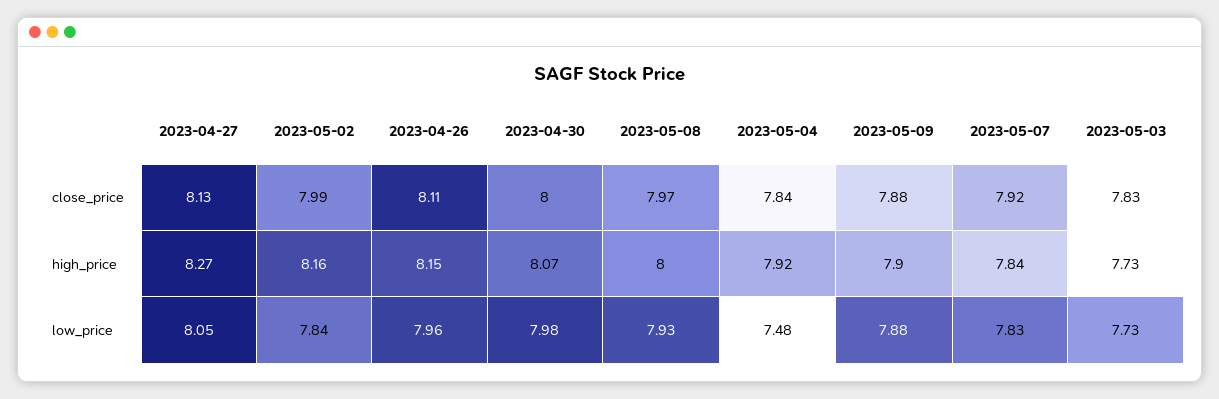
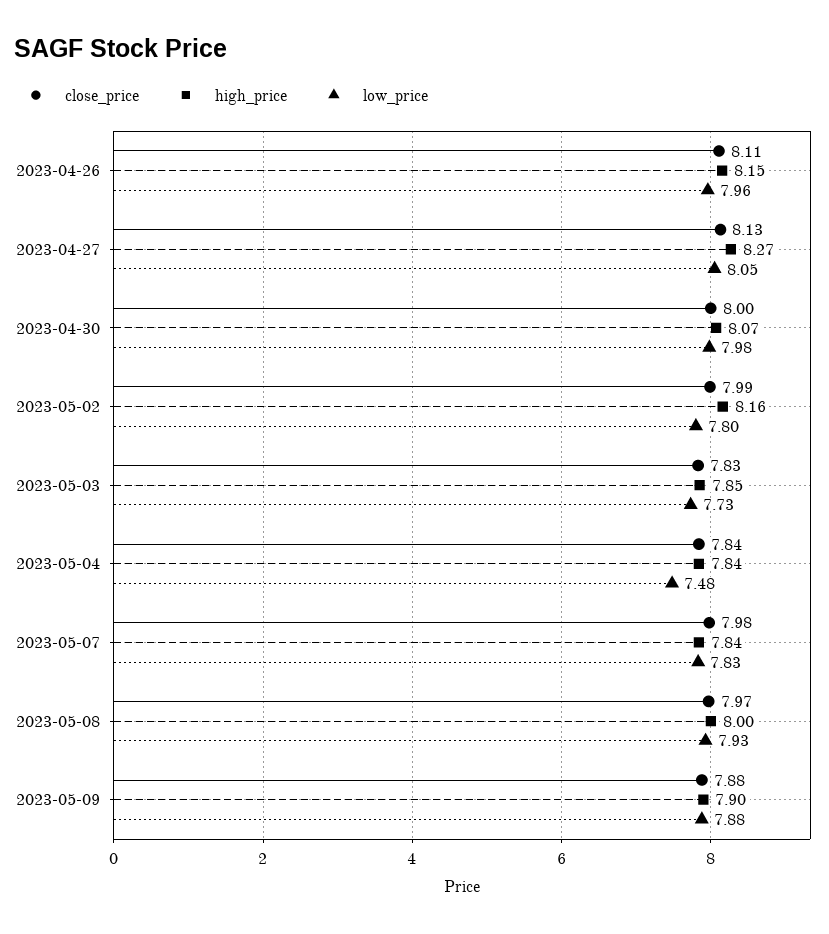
  {
    "close_price": {
      "2023-04-27": 8.13,
      "2023-05-02": 7.99,
      "2023-04-26": 8.11,
      "2023-04-30": 8,
      "2023-05-08": 7.97,
      "2023-05-04": 7.84,
      "2023-05-09": 7.88,
-     "2023-05-07": 7.92,
+     "2023-05-07": 7.98,
      "2023-05-03": 7.83
    },
    "high_price": {
      "2023-04-27": 8.27,
      "2023-05-02": 8.16,
      "2023-04-26": 8.15,
      "2023-04-30": 8.07,
      "2023-05-08": 8,
-     "2023-05-04": 7.92,
+     "2023-05-04": 7.84,
      "2023-05-09": 7.9,
      "2023-05-07": 7.84,
-     "2023-05-03": 7.73
+     "2023-05-03": 7.85
    },
    "low_price": {
      "2023-04-27": 8.05,
-     "2023-05-02": 7.84,
+     "2023-05-02": 7.8,
      "2023-04-26": 7.96,
      "2023-04-30": 7.98,
      "2023-05-08": 7.93,
      "2023-05-04": 7.48,
      "2023-05-09": 7.88,
      "2023-05-07": 7.83,
      "2023-05-03": 7.73
    }
  }

